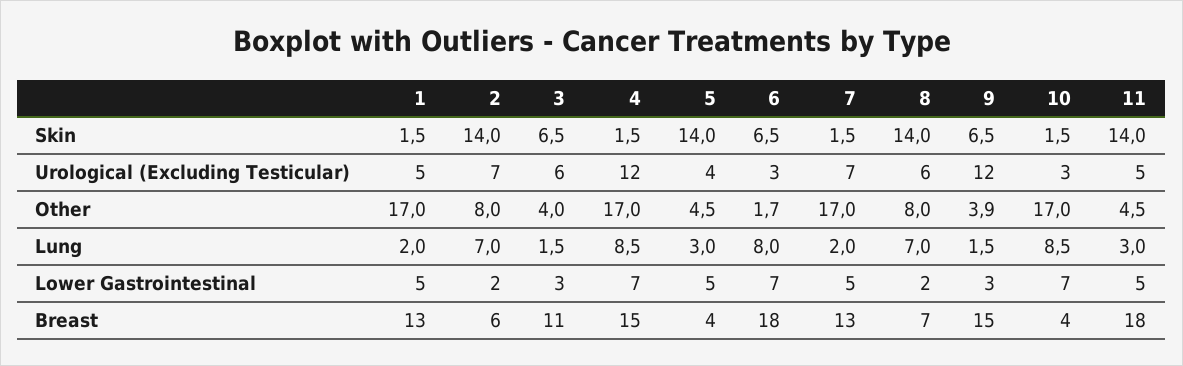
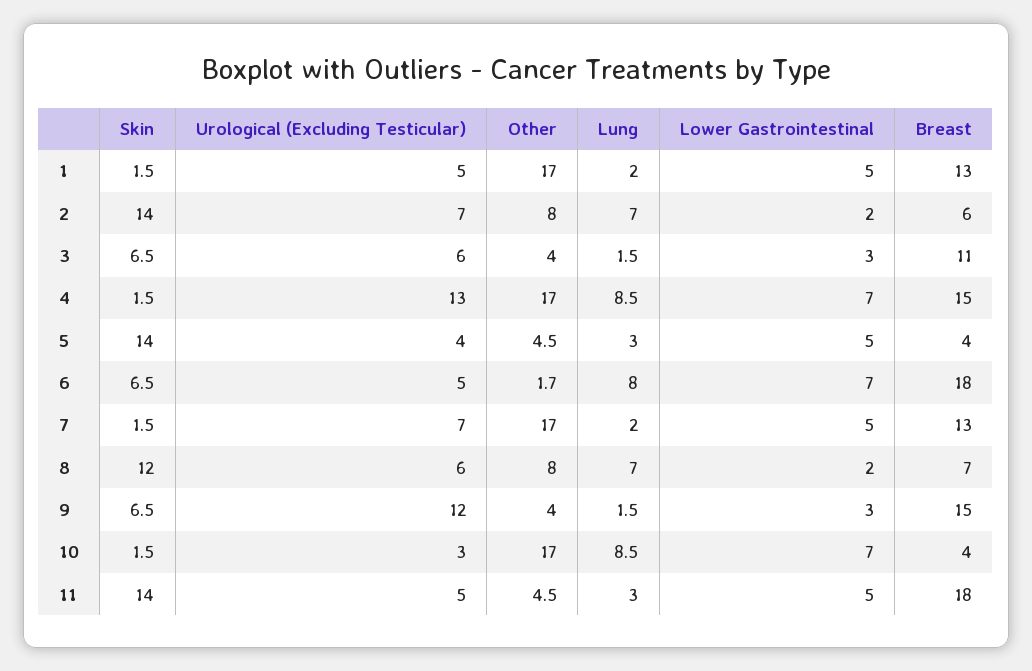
  {
    "1": {
      "Skin": 1.5,
      "Urological (Excluding Testicular)": 5,
      "Other": 17,
      "Lung": 2,
      "Lower Gastrointestinal": 5,
      "Breast": 13
    },
    "2": {
      "Skin": 14,
      "Urological (Excluding Testicular)": 7,
      "Other": 8,
      "Lung": 7,
      "Lower Gastrointestinal": 2,
      "Breast": 6
    },
    "3": {
      "Skin": 6.5,
      "Urological (Excluding Testicular)": 6,
      "Other": 4,
      "Lung": 1.5,
      "Lower Gastrointestinal": 3,
      "Breast": 11
    },
    "4": {
      "Skin": 1.5,
-     "Urological (Excluding Testicular)": 12,
+     "Urological (Excluding Testicular)": 13,
      "Other": 17,
      "Lung": 8.5,
      "Lower Gastrointestinal": 7,
      "Breast": 15
    },
    "5": {
      "Skin": 14,
      "Urological (Excluding Testicular)": 4,
      "Other": 4.5,
      "Lung": 3,
      "Lower Gastrointestinal": 5,
      "Breast": 4
    },
    "6": {
      "Skin": 6.5,
-     "Urological (Excluding Testicular)": 3,
+     "Urological (Excluding Testicular)": 5,
      "Other": 1.7,
      "Lung": 8,
      "Lower Gastrointestinal": 7,
      "Breast": 18
    },
    "7": {
      "Skin": 1.5,
      "Urological (Excluding Testicular)": 7,
      "Other": 17,
      "Lung": 2,
      "Lower Gastrointestinal": 5,
      "Breast": 13
    },
    "8": {
-     "Skin": 14,
+     "Skin": 12,
      "Urological (Excluding Testicular)": 6,
      "Other": 8,
      "Lung": 7,
      "Lower Gastrointestinal": 2,
      "Breast": 7
    },
    "9": {
      "Skin": 6.5,
      "Urological (Excluding Testicular)": 12,
-     "Other": 3.9,
+     "Other": 4,
      "Lung": 1.5,
      "Lower Gastrointestinal": 3,
      "Breast": 15
    },
    "10": {
      "Skin": 1.5,
      "Urological (Excluding Testicular)": 3,
      "Other": 17,
      "Lung": 8.5,
      "Lower Gastrointestinal": 7,
      "Breast": 4
    },
    "11": {
      "Skin": 14,
      "Urological (Excluding Testicular)": 5,
      "Other": 4.5,
      "Lung": 3,
      "Lower Gastrointestinal": 5,
      "Breast": 18
    }
  }

